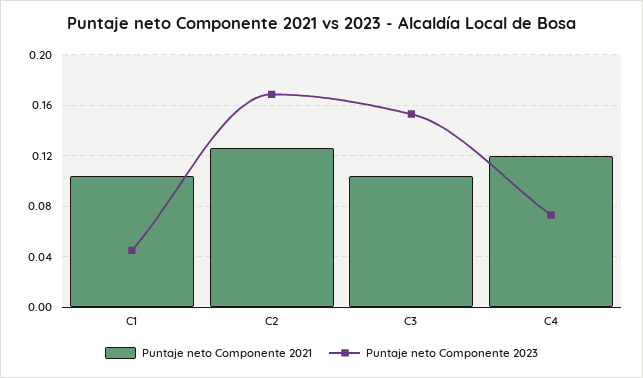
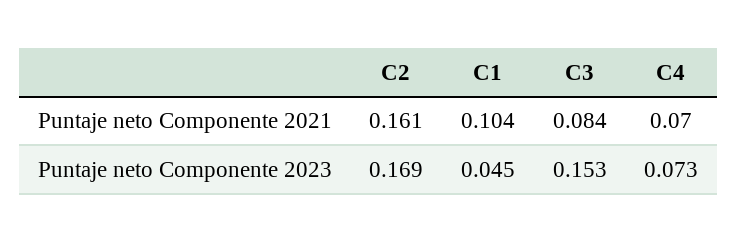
  {
    "Puntaje neto Componente 2021": {
      "C1": 0.104,
-     "C2": 0.125,
+     "C2": 0.161,
-     "C3": 0.105,
+     "C3": 0.084,
-     "C4": 0.12
+     "C4": 0.07
    },
    "Puntaje neto Componente 2023": {
      "C1": 0.045,
      "C2": 0.169,
      "C3": 0.153,
      "C4": 0.073
    }
  }

